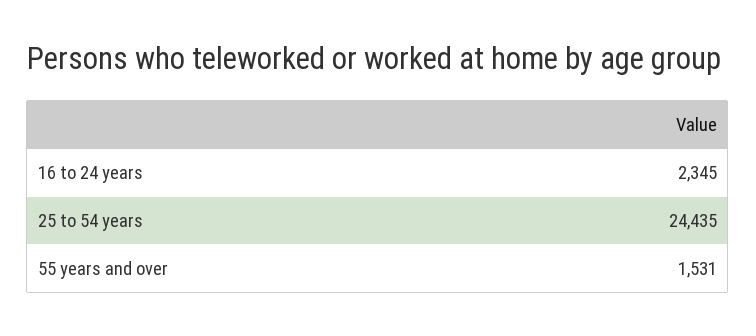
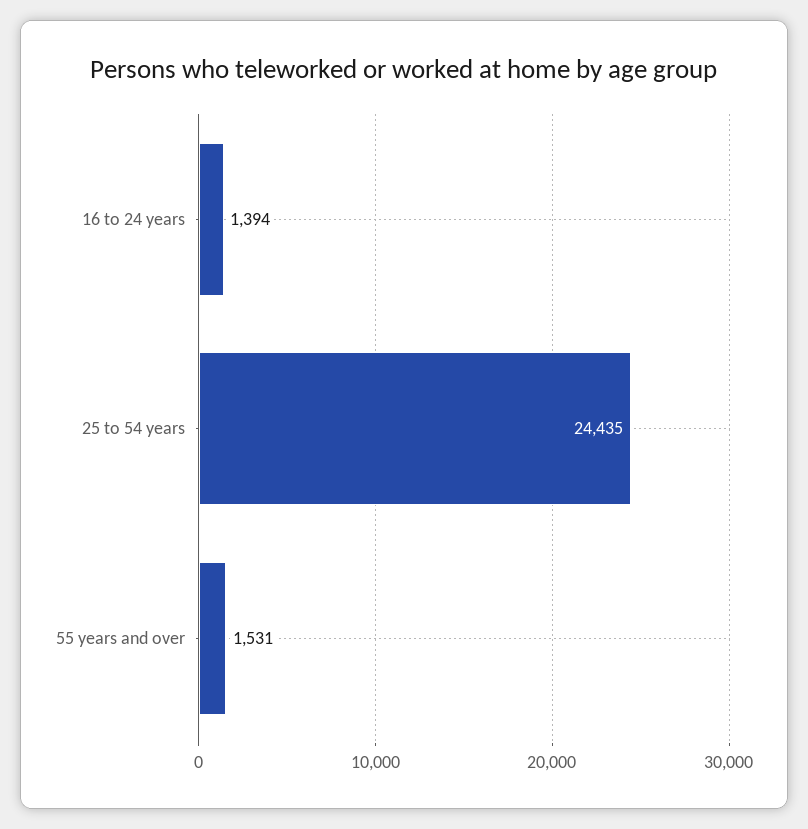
  {
-   "16 to 24 years": 2345,
+   "16 to 24 years": 1394,
    "25 to 54 years": 24435,
    "55 years and over": 1531
  }

